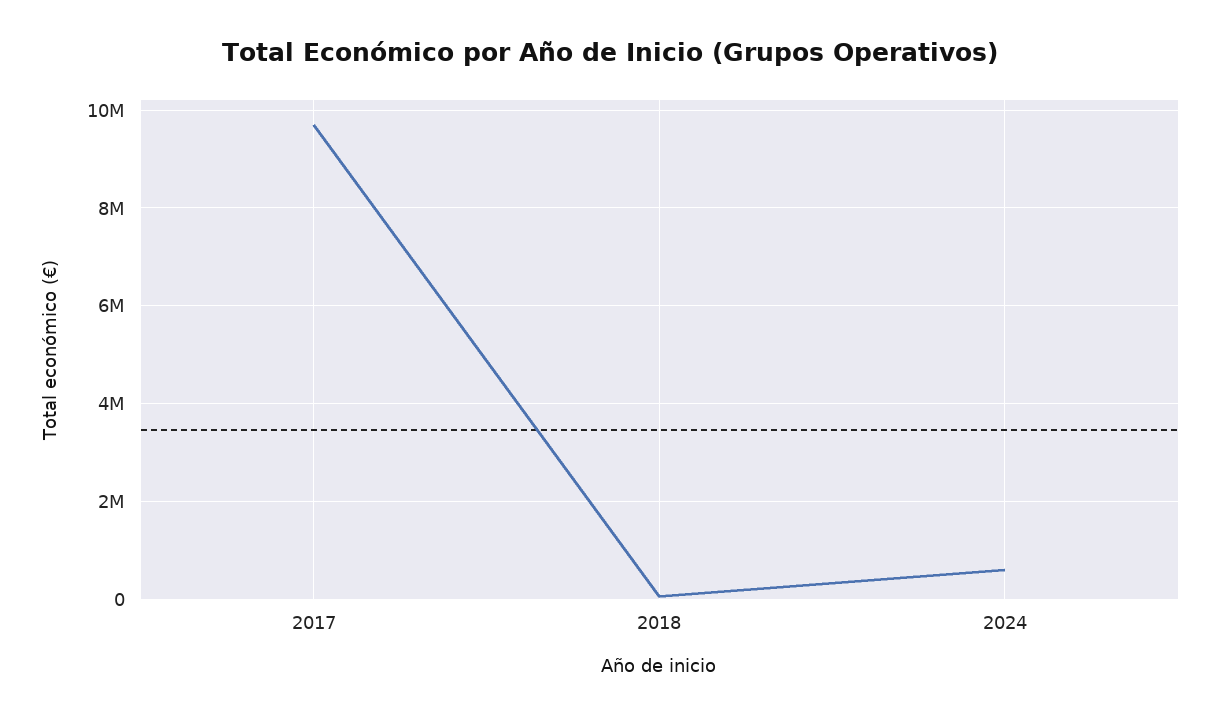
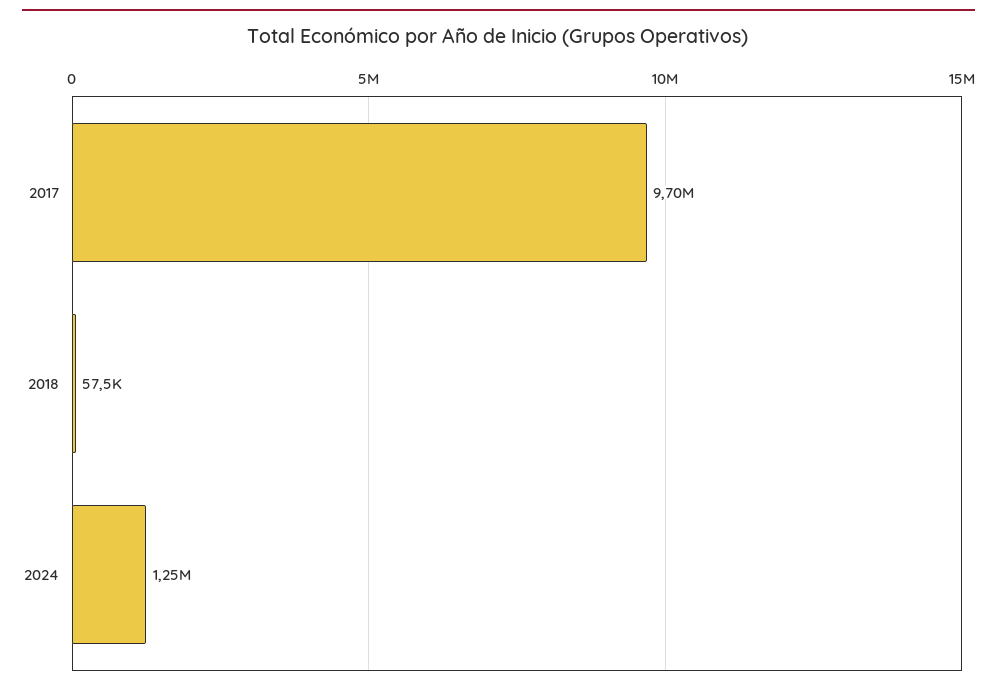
  {
    "2017": 9700000,
    "2018": 57500,
-   "2024": 600000
+   "2024": 1250000
  }

